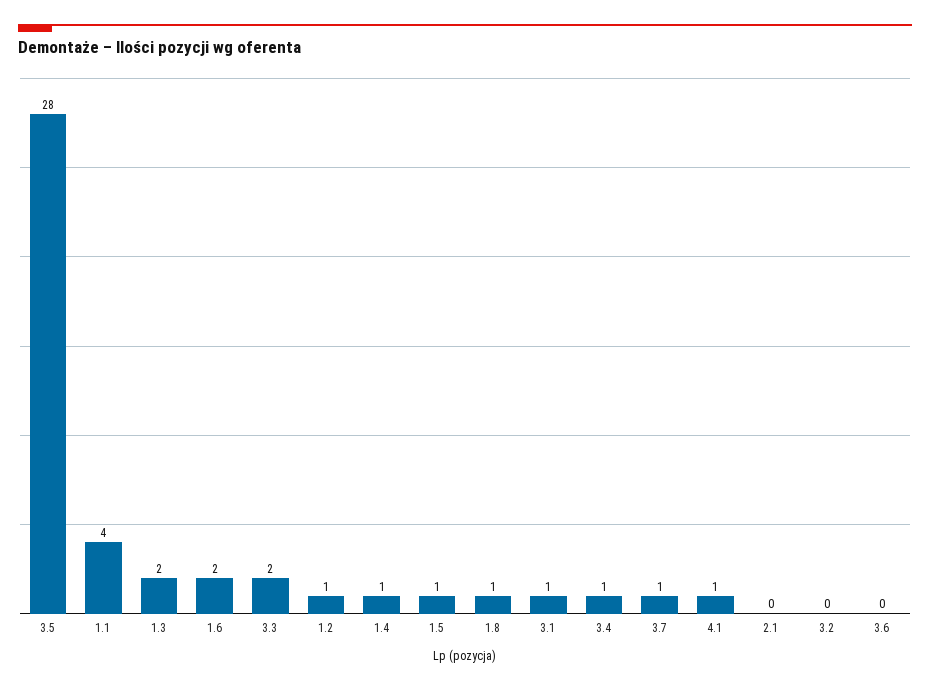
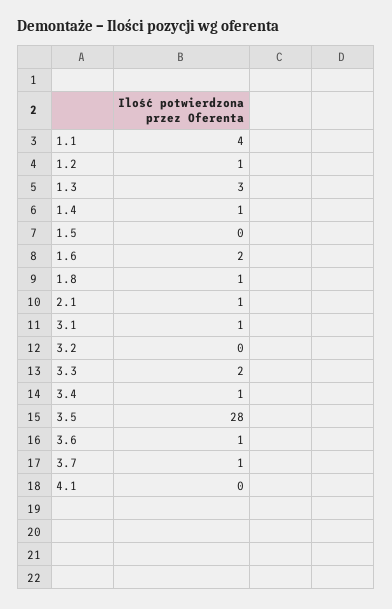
  {
    "3.5": 28,
    "1.1": 4,
-   "1.3": 2,
+   "1.3": 3,
    "1.6": 2,
    "3.3": 2,
    "1.2": 1,
    "1.4": 1,
-   "1.5": 1,
+   "1.5": 0,
    "1.8": 1,
    "3.1": 1,
    "3.4": 1,
    "3.7": 1,
-   "4.1": 1,
+   "4.1": 0,
-   "2.1": 0,
+   "2.1": 1,
    "3.2": 0,
-   "3.6": 0
+   "3.6": 1
  }

